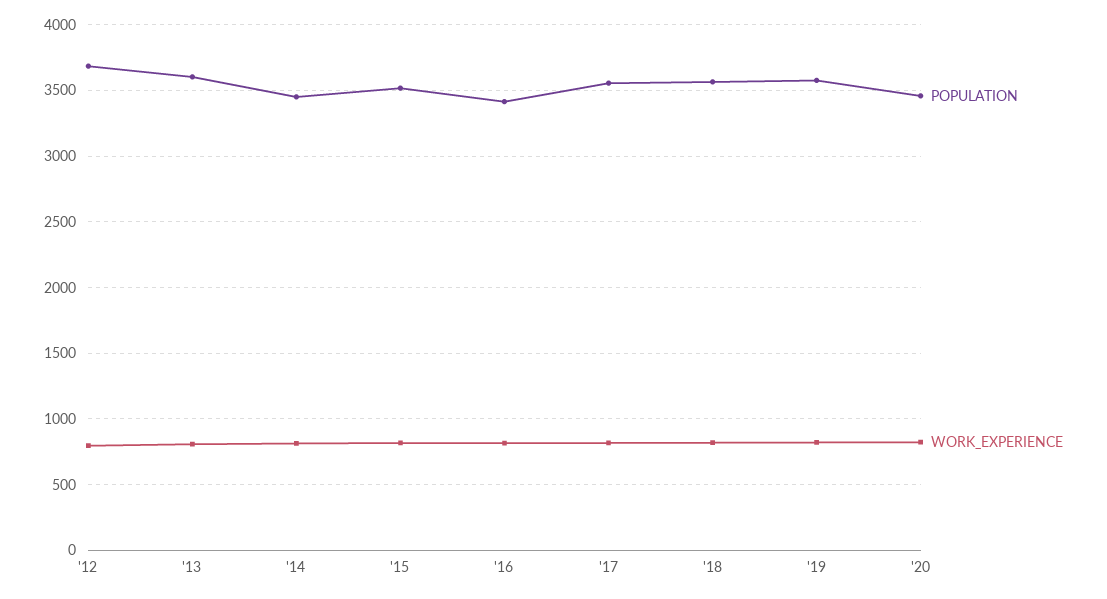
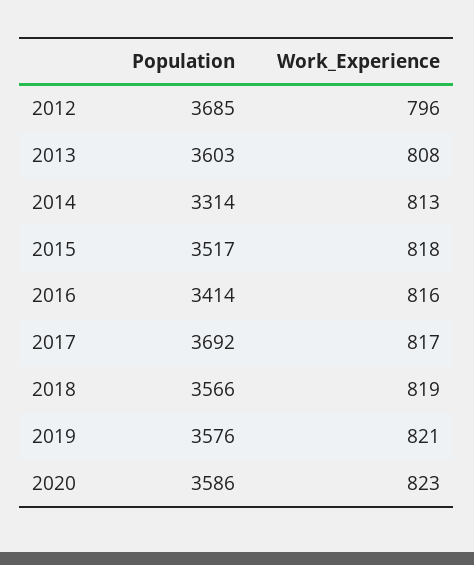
  {
    "POPULATION": {
      "'12": 3685,
      "'13": 3603,
-     "'14": 3450,
+     "'14": 3314,
      "'15": 3517,
      "'16": 3414,
-     "'17": 3550,
+     "'17": 3692,
      "'18": 3566,
      "'19": 3576,
-     "'20": 3450
+     "'20": 3586
    },
    "WORK_EXPERIENCE": {
      "'12": 796,
      "'13": 808,
      "'14": 813,
      "'15": 818,
      "'16": 816,
      "'17": 817,
      "'18": 819,
      "'19": 821,
      "'20": 823
    }
  }

